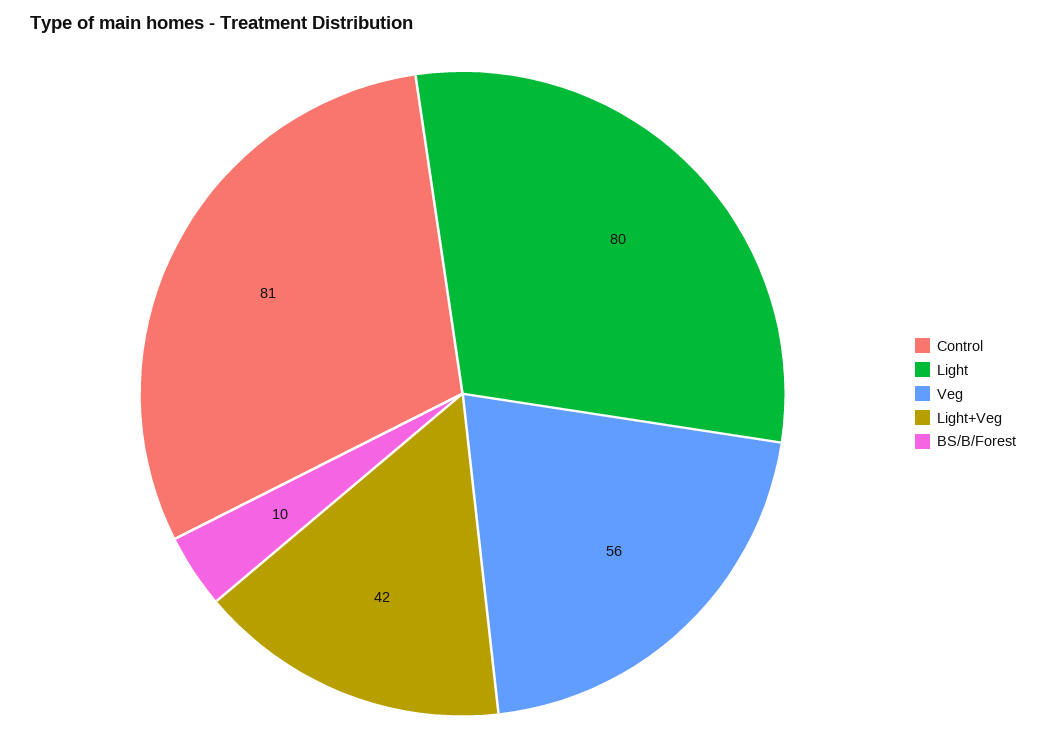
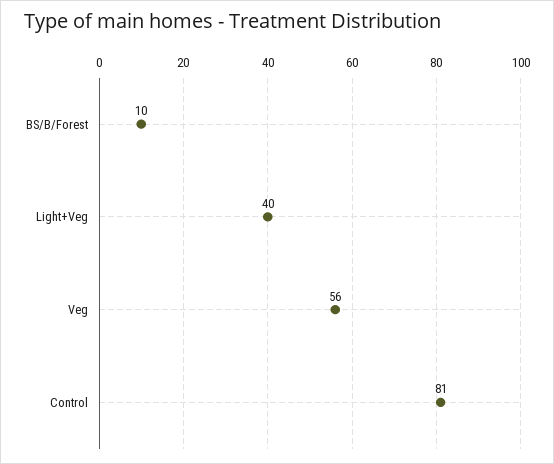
  {
    "Control": 81,
-   "Light": 80,
    "Veg": 56,
-   "Light+Veg": 42,
+   "Light+Veg": 40,
    "BS/B/Forest": 10
  }

